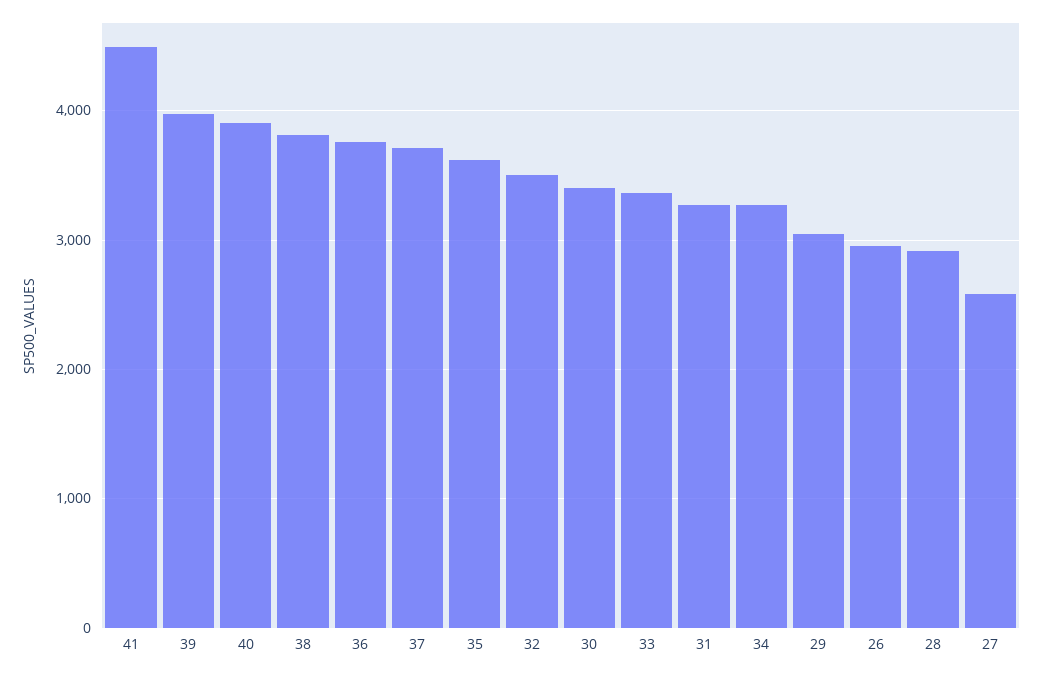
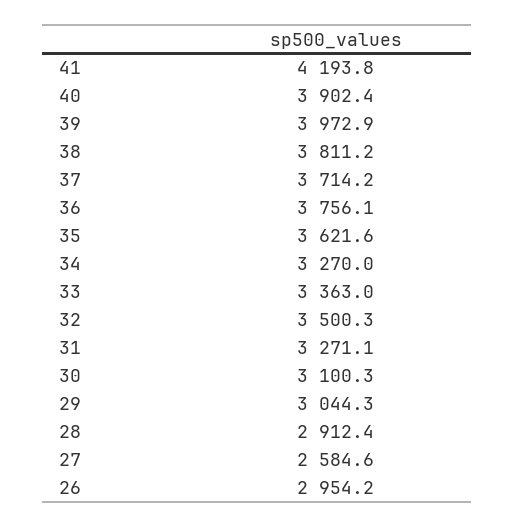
  {
-   "41": 4500,
+   "41": 4193.8,
    "39": 3972.9,
    "40": 3902.4,
    "38": 3811.2,
    "36": 3756.1,
    "37": 3714.2,
    "35": 3621.6,
    "32": 3500.3,
-   "30": 3400,
+   "30": 3100.3,
    "33": 3363,
    "31": 3271.1,
    "34": 3270,
    "29": 3044.3,
    "26": 2954.2,
    "28": 2912.4,
    "27": 2584.6
  }

